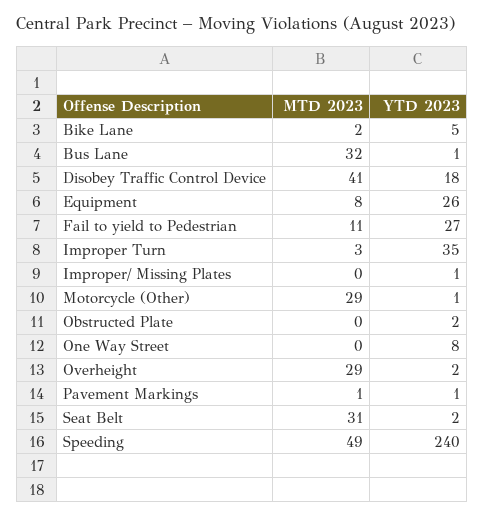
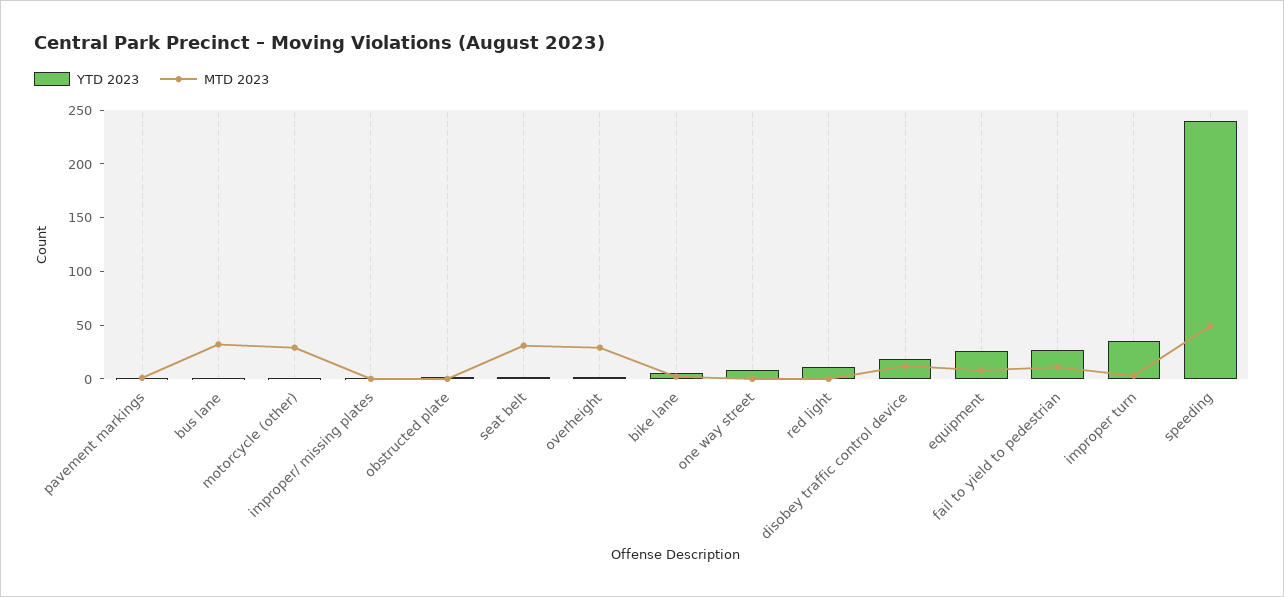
  {
    "MTD 2023": {
      "Bike Lane": 2,
      "Bus Lane": 32,
-     "Disobey Traffic Control Device": 41,
+     "Disobey Traffic Control Device": 10,
      "Equipment": 8,
      "Fail to yield to Pedestrian": 11,
      "Improper Turn": 3,
      "Improper/ Missing Plates": 0,
      "Motorcycle (Other)": 29,
      "Obstructed Plate": 0,
      "One Way Street": 0,
      "Overheight": 29,
      "Pavement Markings": 1,
      "Seat Belt": 31,
-     "Speeding": 49
+     "Speeding": 49,
+     "red light": 0
    },
    "YTD 2023": {
      "Bike Lane": 5,
      "Bus Lane": 1,
      "Disobey Traffic Control Device": 18,
      "Equipment": 26,
      "Fail to yield to Pedestrian": 27,
      "Improper Turn": 35,
      "Improper/ Missing Plates": 1,
      "Motorcycle (Other)": 1,
      "Obstructed Plate": 2,
      "One Way Street": 8,
      "Overheight": 2,
      "Pavement Markings": 1,
      "Seat Belt": 2,
-     "Speeding": 240
+     "Speeding": 240,
+     "red light": 10
    }
  }

